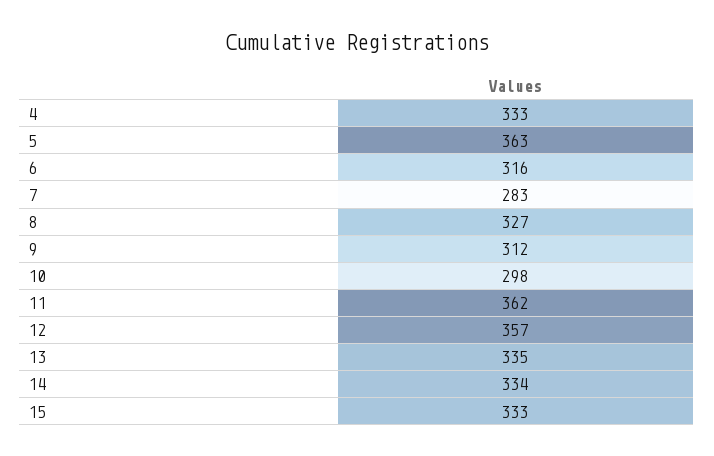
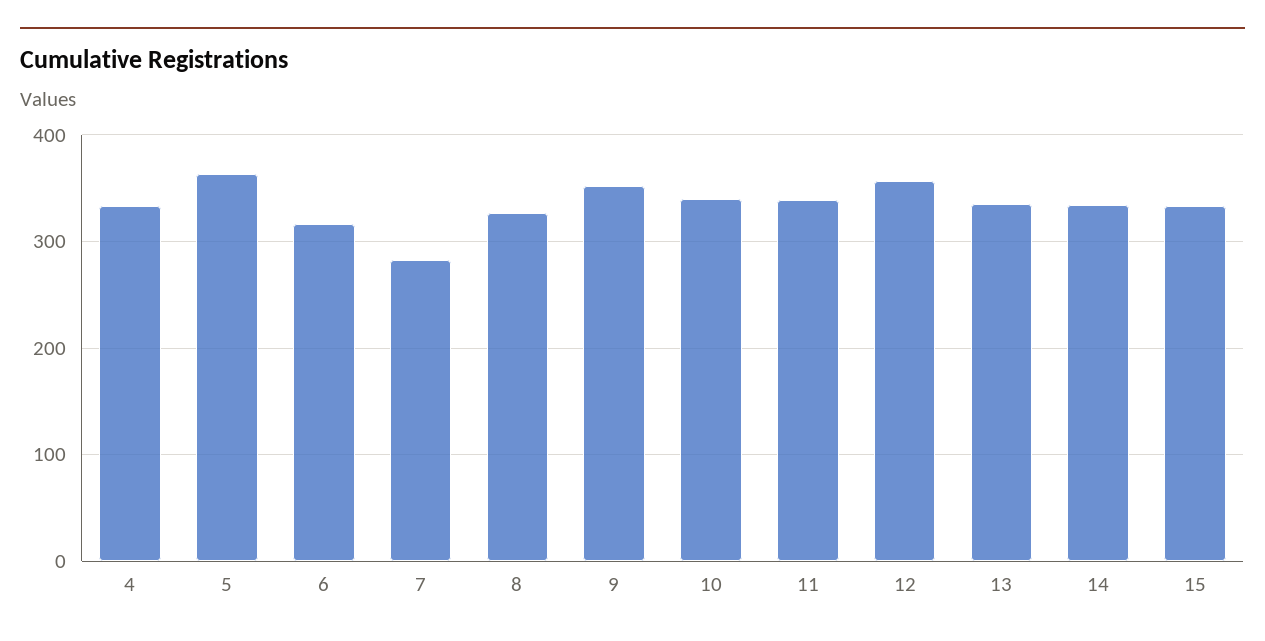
  {
    "4": 333,
    "5": 363,
    "6": 316,
    "7": 283,
    "8": 327,
-   "9": 312,
+   "9": 350,
-   "10": 298,
+   "10": 340,
-   "11": 362,
+   "11": 340,
    "12": 357,
    "13": 335,
    "14": 334,
    "15": 333
  }

